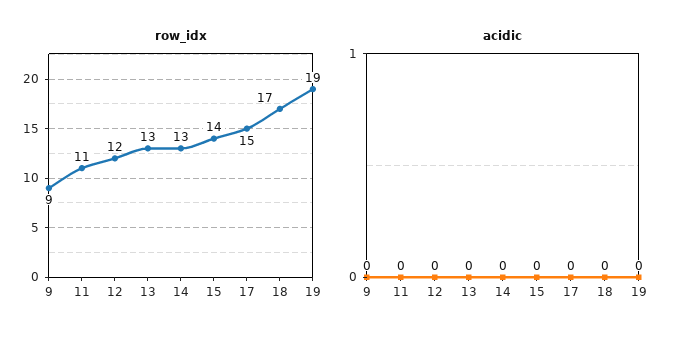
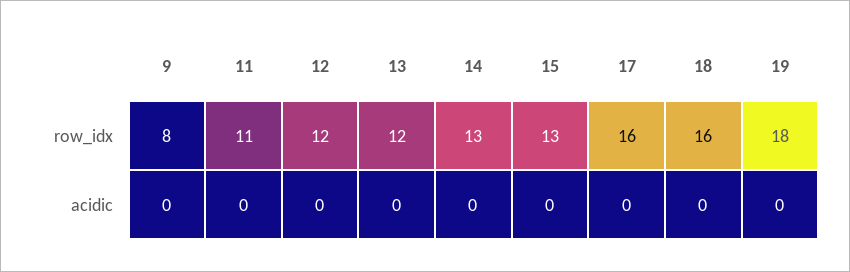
  {
    "row_idx": {
-     "9": 9,
+     "9": 8,
      "11": 11,
      "12": 12,
-     "13": 13,
+     "13": 12,
      "14": 13,
-     "15": 14,
+     "15": 13,
-     "17": 15,
+     "17": 16,
-     "18": 17,
+     "18": 16,
-     "19": 19
+     "19": 18
    },
    "acidic": {
      "9": 0,
      "11": 0,
      "12": 0,
      "13": 0,
      "14": 0,
      "15": 0,
      "17": 0,
      "18": 0,
      "19": 0
    }
  }

